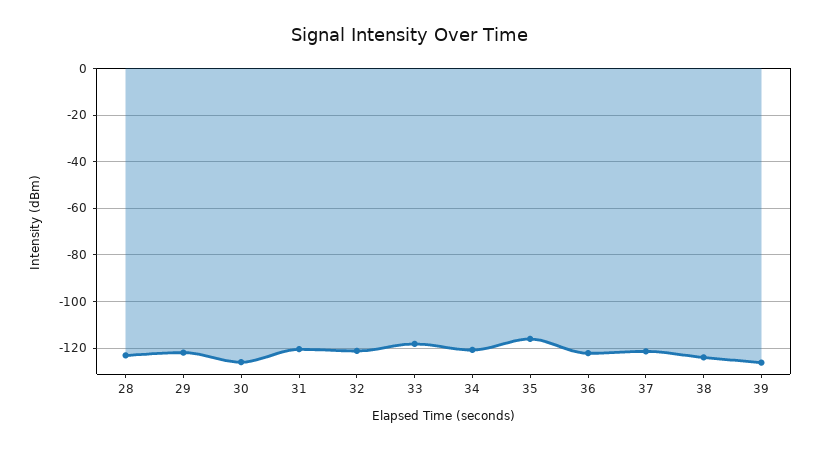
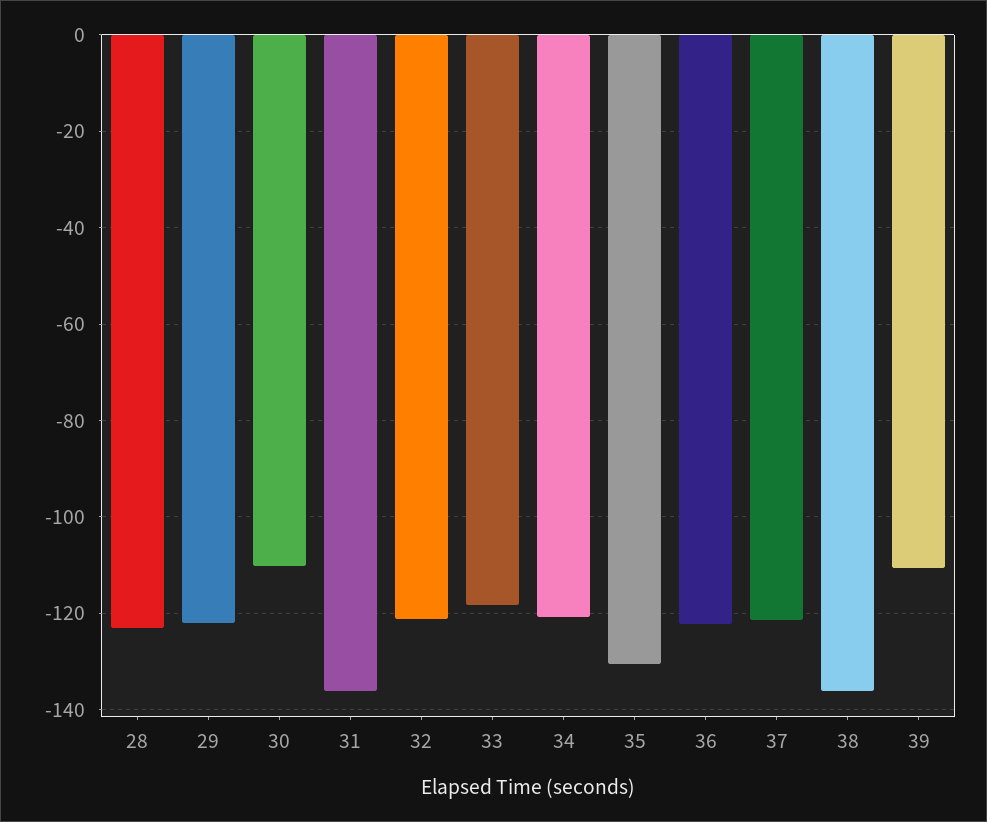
  {
    "28": -124,
    "29": -122,
-   "30": -125,
+   "30": -110,
-   "31": -120,
+   "31": -136,
    "32": -122,
    "33": -118,
    "34": -120,
-   "35": -115,
+   "35": -130,
    "36": -122,
    "37": -122,
-   "38": -125,
+   "38": -136,
-   "39": -125
+   "39": -110
  }

